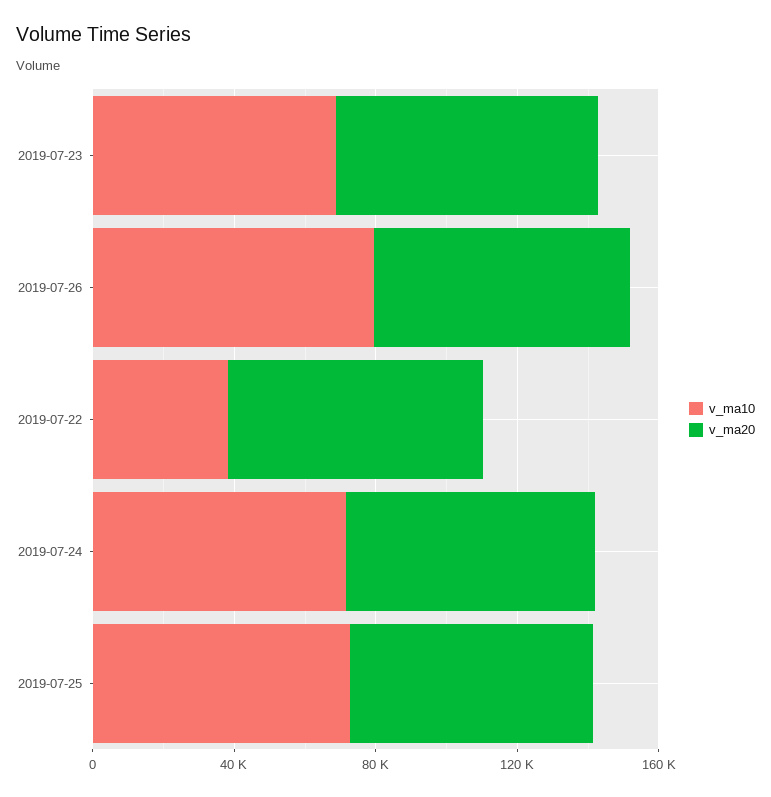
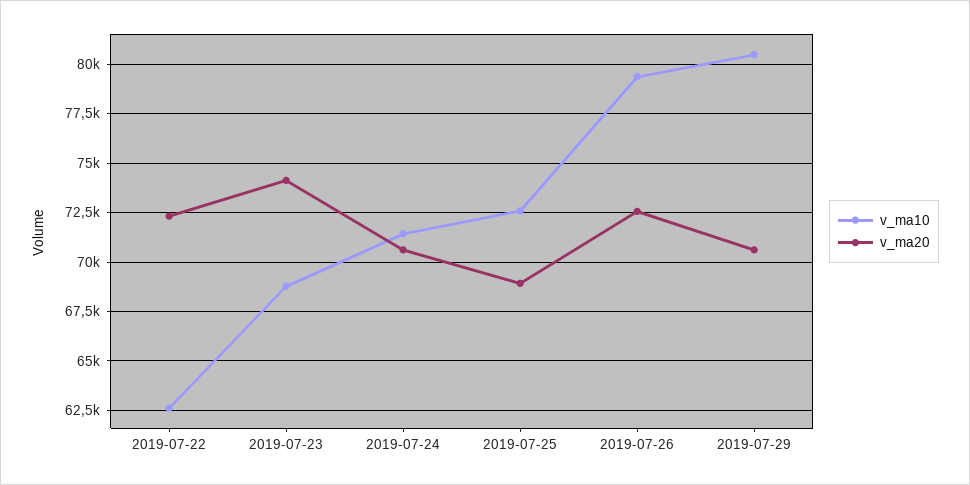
  {
    "v_ma10": {
      "2019-07-23": 69000,
      "2019-07-26": 79500,
-     "2019-07-22": 40000,
+     "2019-07-22": 62500,
      "2019-07-24": 71500,
-     "2019-07-25": 72500
+     "2019-07-25": 72500,
+     "2019-07-29": 80500
    },
    "v_ma20": {
      "2019-07-23": 74000,
      "2019-07-26": 72500,
      "2019-07-22": 72500,
      "2019-07-24": 70500,
-     "2019-07-25": 69000
+     "2019-07-25": 69000,
+     "2019-07-29": 70500
    }
  }

